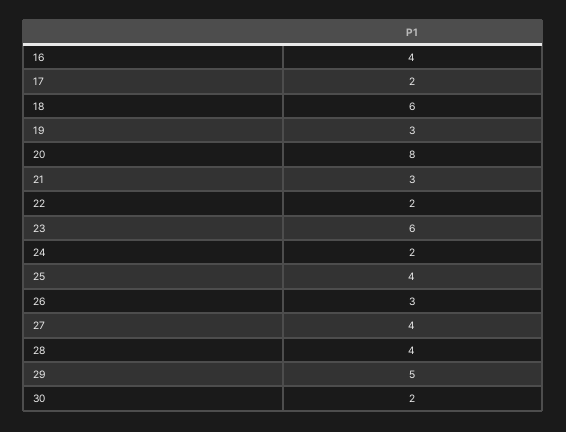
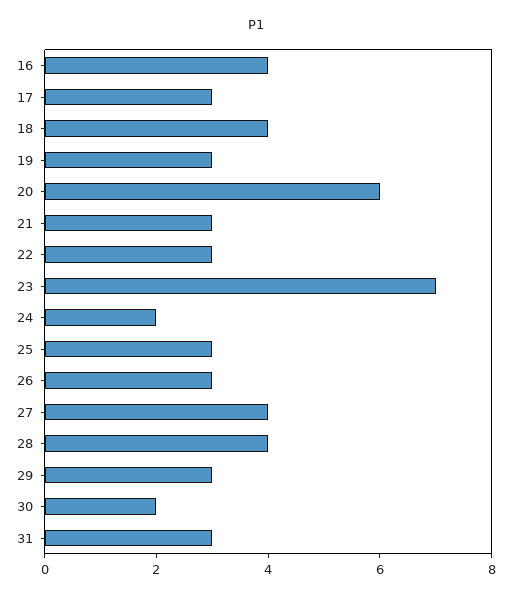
  {
    "16": 4,
-   "17": 2,
+   "17": 3,
-   "18": 6,
+   "18": 4,
    "19": 3,
-   "20": 8,
+   "20": 6,
    "21": 3,
-   "22": 2,
+   "22": 3,
-   "23": 6,
+   "23": 7,
    "24": 2,
-   "25": 4,
+   "25": 3,
    "26": 3,
    "27": 4,
    "28": 4,
-   "29": 5,
+   "29": 3,
-   "30": 2
+   "30": 2,
+   "31": 3
  }

